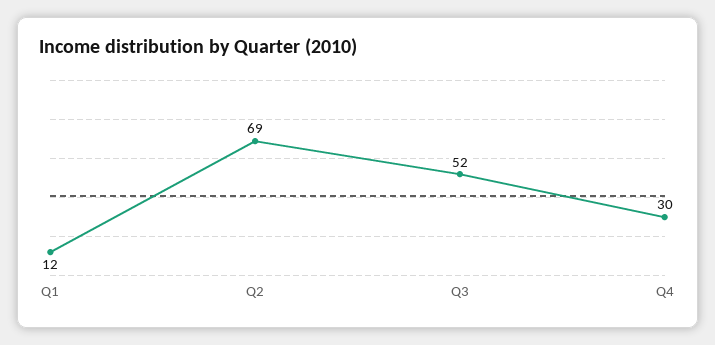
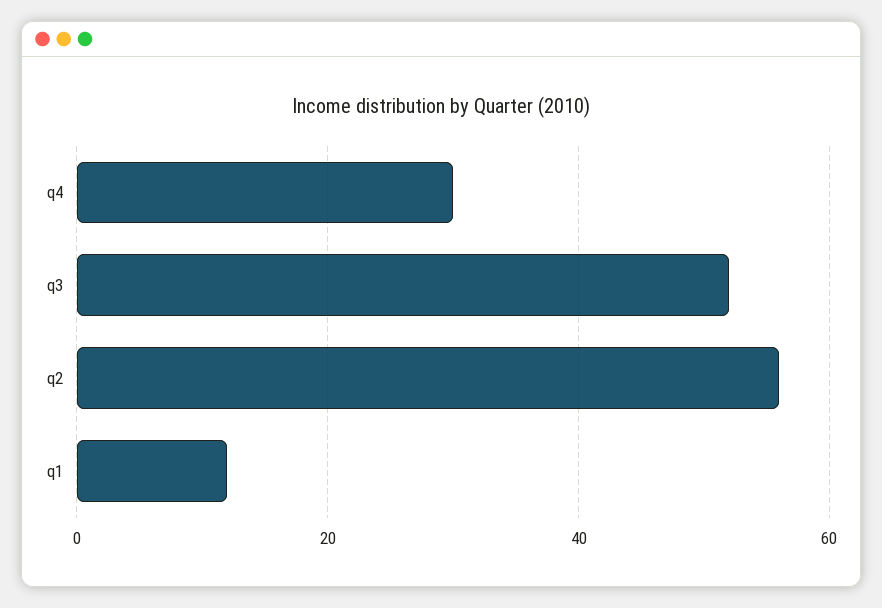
  {
    "Q1": 12,
-   "Q2": 69,
+   "Q2": 55,
    "Q3": 52,
    "Q4": 30
  }

